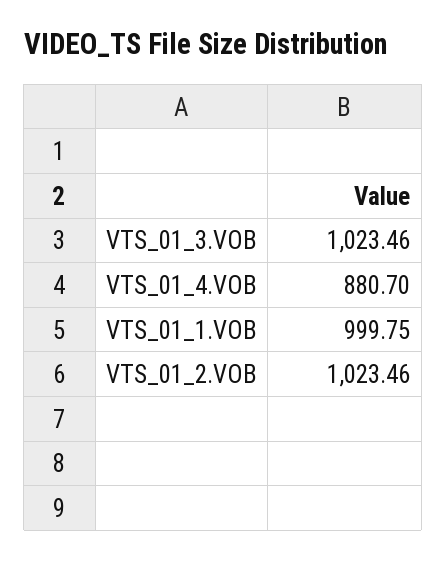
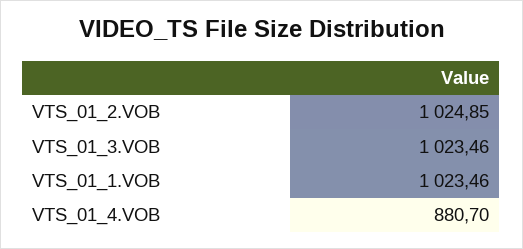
  {
    "VTS_01_3.VOB": 1023.46,
    "VTS_01_4.VOB": 880.7,
-   "VTS_01_1.VOB": 999.75,
+   "VTS_01_1.VOB": 1023.46,
-   "VTS_01_2.VOB": 1023.46
+   "VTS_01_2.VOB": 1024.85
  }

